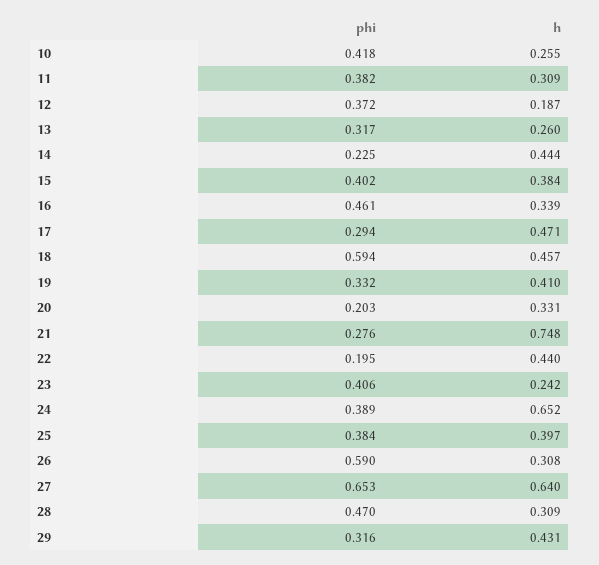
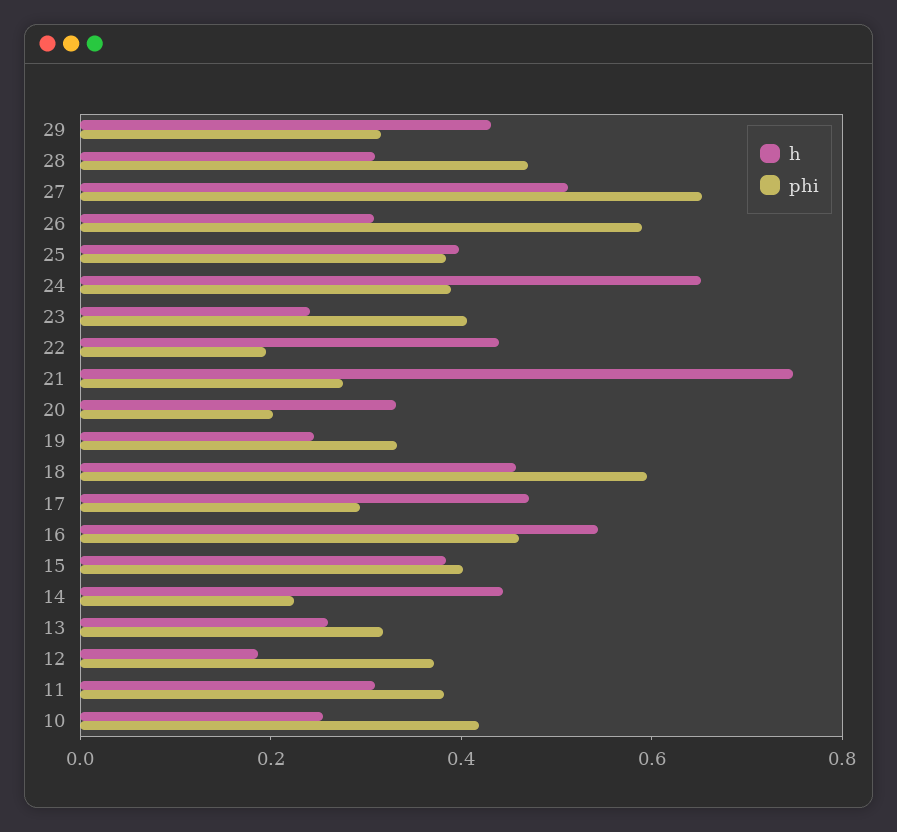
  {
    "phi": {
      "10": 0.418,
      "11": 0.382,
      "12": 0.372,
      "13": 0.317,
      "14": 0.225,
      "15": 0.402,
      "16": 0.461,
      "17": 0.294,
      "18": 0.594,
      "19": 0.332,
      "20": 0.203,
      "21": 0.276,
      "22": 0.195,
      "23": 0.406,
      "24": 0.389,
      "25": 0.384,
      "26": 0.59,
      "27": 0.653,
      "28": 0.47,
      "29": 0.316
    },
    "h": {
      "10": 0.255,
      "11": 0.309,
      "12": 0.187,
      "13": 0.26,
      "14": 0.444,
      "15": 0.384,
-     "16": 0.339,
+     "16": 0.55,
      "17": 0.471,
      "18": 0.457,
-     "19": 0.41,
+     "19": 0.25,
      "20": 0.331,
      "21": 0.748,
      "22": 0.44,
      "23": 0.242,
      "24": 0.652,
      "25": 0.397,
      "26": 0.308,
-     "27": 0.64,
+     "27": 0.5,
      "28": 0.309,
      "29": 0.431
    }
  }

